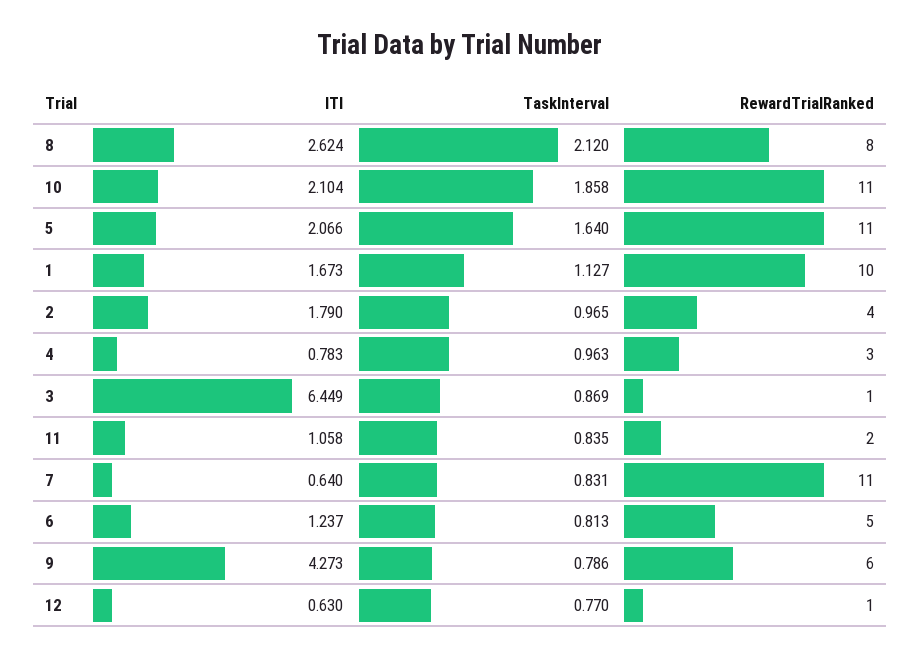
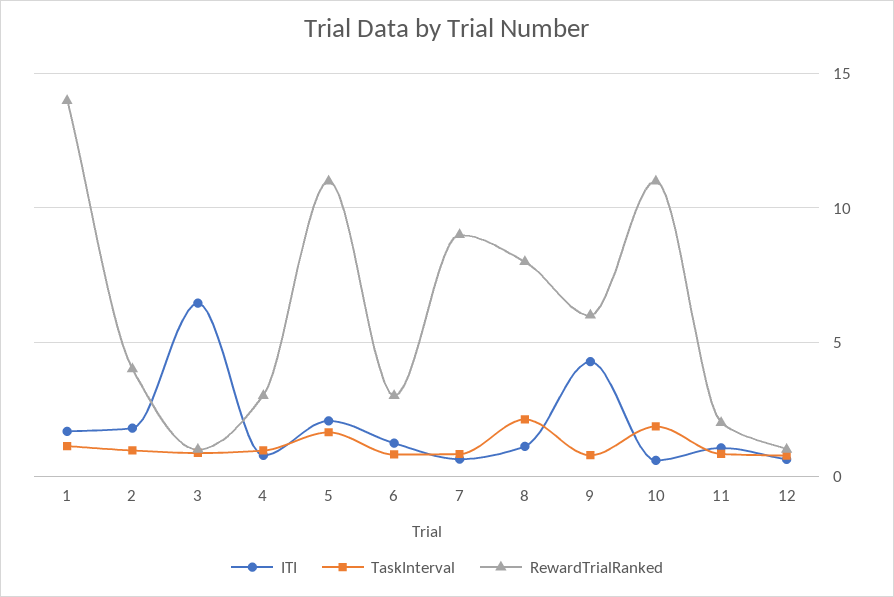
  {
    "ITI": {
-     "8": 2.624,
+     "8": 1,
-     "10": 2.104,
+     "10": 0.5,
      "5": 2.066,
      "1": 1.673,
      "2": 1.79,
      "4": 0.783,
      "3": 6.449,
      "11": 1.058,
      "7": 0.64,
      "6": 1.237,
      "9": 4.273,
      "12": 0.63
    },
    "TaskInterval": {
      "8": 2.12,
      "10": 1.858,
      "5": 1.64,
      "1": 1.127,
      "2": 0.965,
      "4": 0.963,
      "3": 0.869,
      "11": 0.835,
      "7": 0.831,
      "6": 0.813,
      "9": 0.786,
      "12": 0.77
    },
    "RewardTrialRanked": {
      "8": 8,
      "10": 11,
      "5": 11,
-     "1": 10,
+     "1": 14,
      "2": 4,
      "4": 3,
      "3": 1,
      "11": 2,
-     "7": 11,
+     "7": 9,
-     "6": 5,
+     "6": 3,
      "9": 6,
      "12": 1
    }
  }

